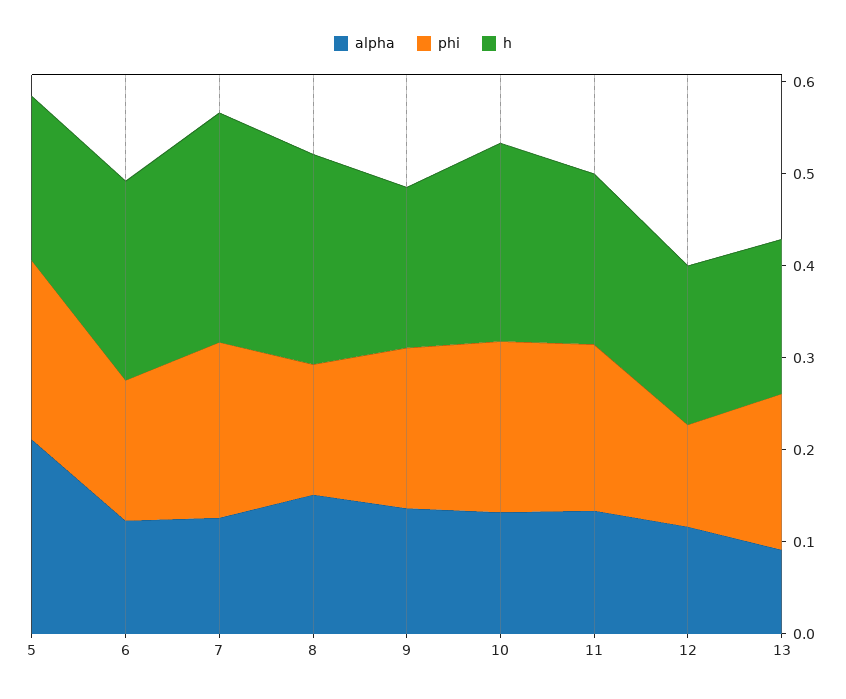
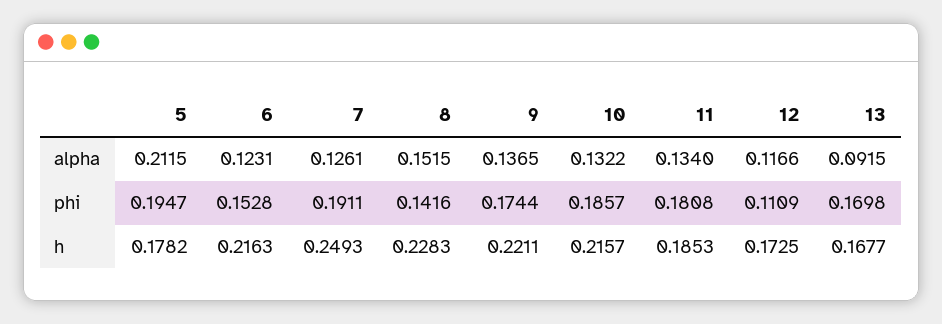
  {
    "alpha": {
      "5": 0.2115,
      "6": 0.1231,
      "7": 0.1261,
      "8": 0.1515,
      "9": 0.1365,
      "10": 0.1322,
      "11": 0.134,
      "12": 0.1166,
      "13": 0.0915
    },
    "phi": {
      "5": 0.1947,
      "6": 0.1528,
      "7": 0.1911,
      "8": 0.1416,
      "9": 0.1744,
      "10": 0.1857,
      "11": 0.1808,
      "12": 0.1109,
      "13": 0.1698
    },
    "h": {
      "5": 0.1782,
      "6": 0.2163,
      "7": 0.2493,
      "8": 0.2283,
-     "9": 0.18,
+     "9": 0.2211,
      "10": 0.2157,
      "11": 0.1853,
      "12": 0.1725,
      "13": 0.1677
    }
  }

